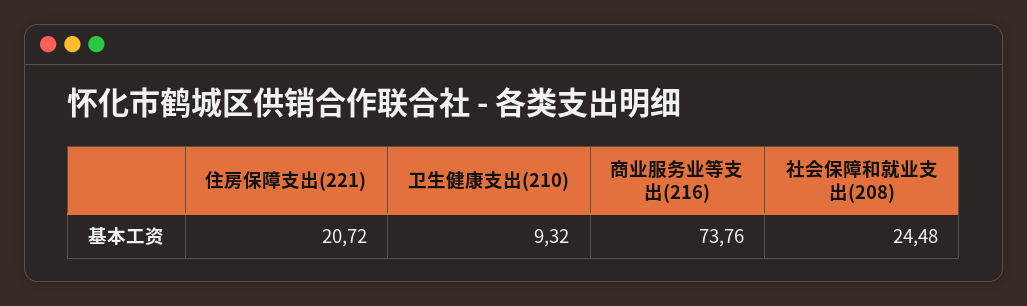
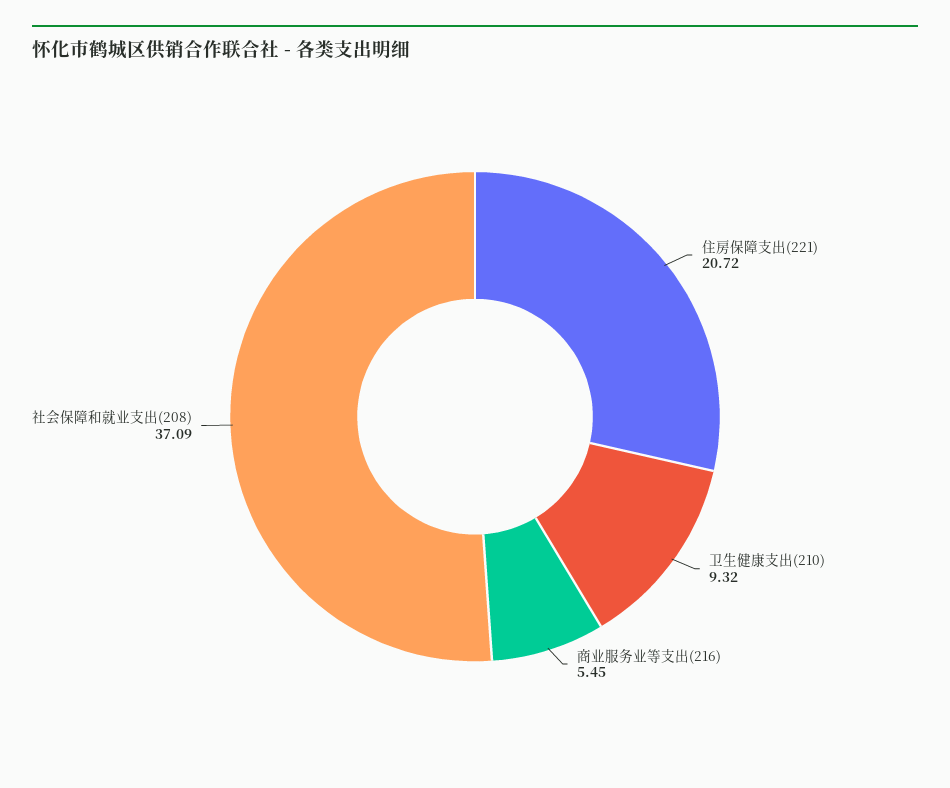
  {
    "住房保障支出(221)": 20.72,
    "卫生健康支出(210)": 9.32,
-   "商业服务业等支出(216)": 73.76,
+   "商业服务业等支出(216)": 5.45,
-   "社会保障和就业支出(208)": 24.48
+   "社会保障和就业支出(208)": 37.09
  }

